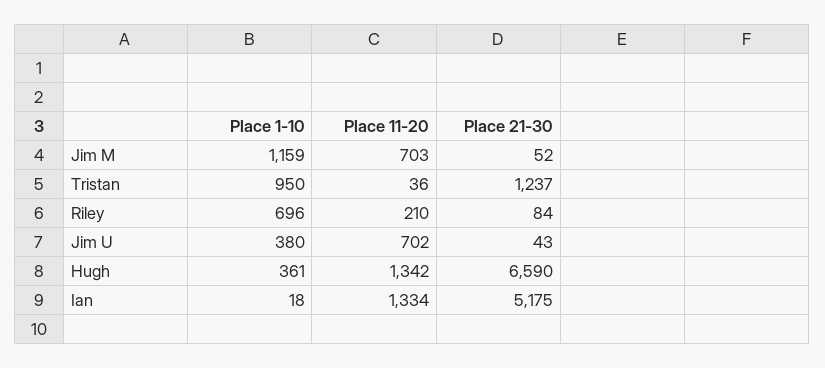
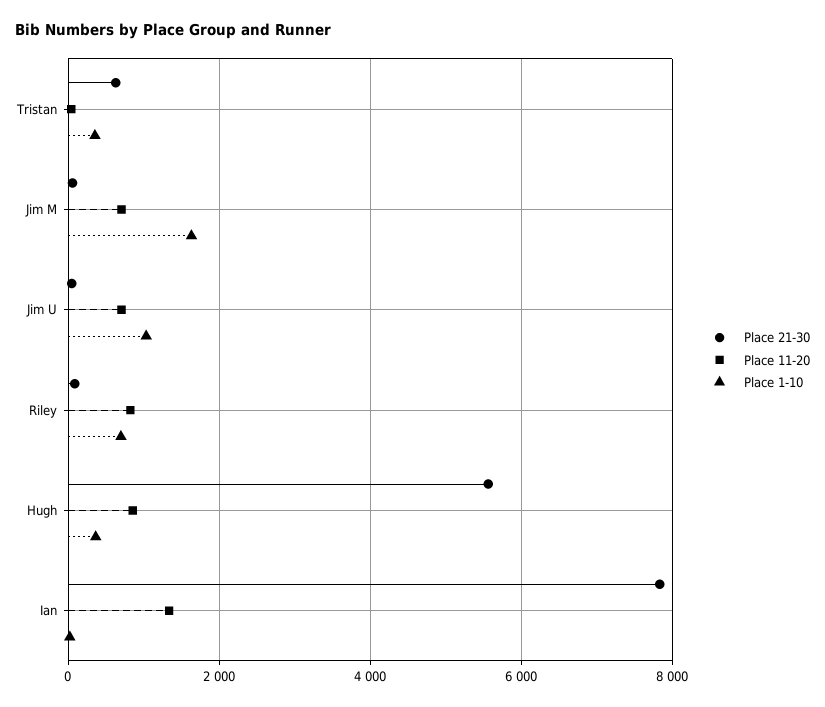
  {
    "Place 1-10": {
-     "Jim M": 1159,
+     "Jim M": 1600,
-     "Tristan": 950,
+     "Tristan": 400,
      "Riley": 696,
-     "Jim U": 380,
+     "Jim U": 1000,
      "Hugh": 361,
      "Ian": 18
    },
    "Place 11-20": {
      "Jim M": 703,
      "Tristan": 36,
-     "Riley": 210,
+     "Riley": 800,
      "Jim U": 702,
-     "Hugh": 1342,
+     "Hugh": 800,
      "Ian": 1334
    },
    "Place 21-30": {
      "Jim M": 52,
-     "Tristan": 1237,
+     "Tristan": 600,
      "Riley": 84,
      "Jim U": 43,
-     "Hugh": 6590,
+     "Hugh": 5600,
-     "Ian": 5175
+     "Ian": 7800
    }
  }

